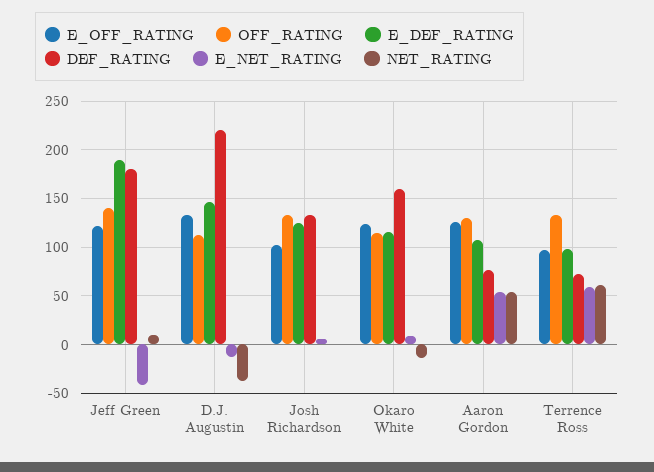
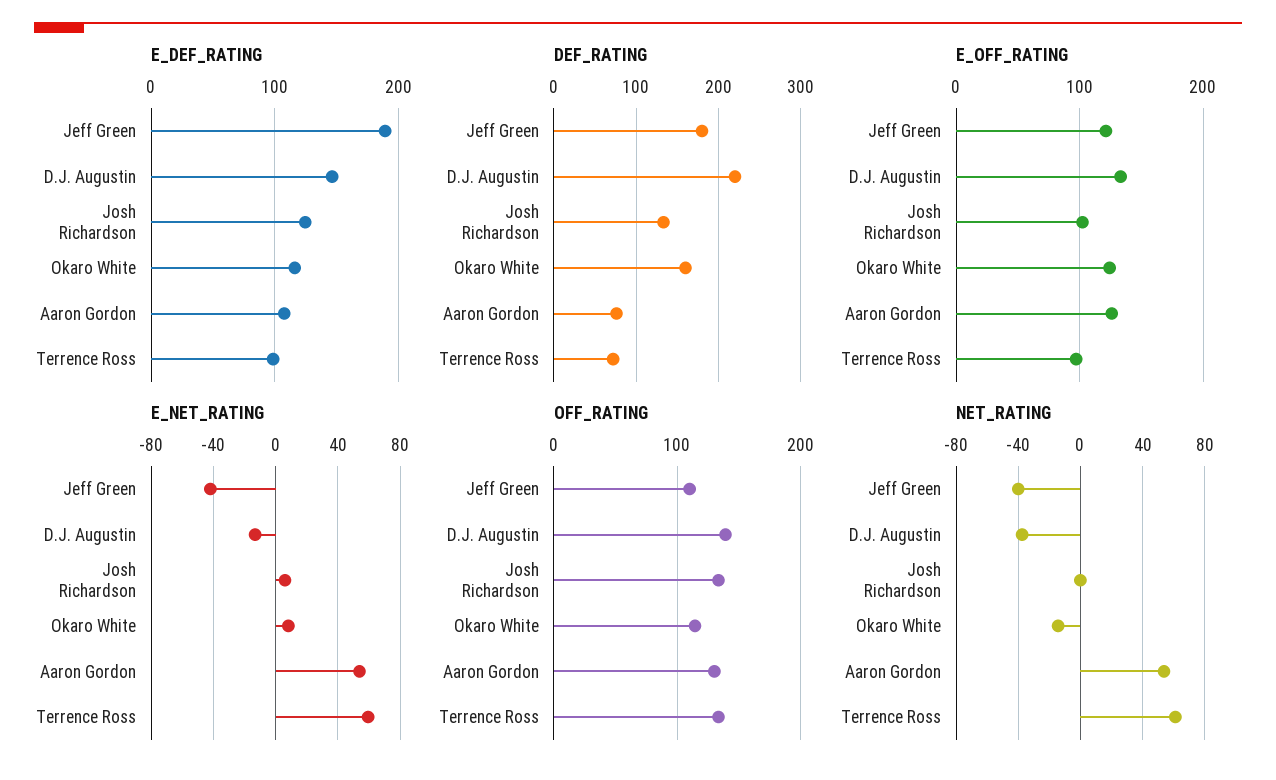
  {
    "E_OFF_RATING": {
      "Jeff Green": 120,
      "D.J. Augustin": 130,
      "Josh Richardson": 100,
      "Okaro White": 120,
      "Aaron Gordon": 130,
      "Terrence Ross": 100
    },
    "OFF_RATING": {
-     "Jeff Green": 140,
+     "Jeff Green": 110,
-     "D.J. Augustin": 110,
+     "D.J. Augustin": 140,
      "Josh Richardson": 130,
      "Okaro White": 110,
      "Aaron Gordon": 130,
      "Terrence Ross": 130
    },
    "E_DEF_RATING": {
      "Jeff Green": 190,
      "D.J. Augustin": 150,
      "Josh Richardson": 120,
      "Okaro White": 120,
      "Aaron Gordon": 110,
      "Terrence Ross": 100
    },
    "DEF_RATING": {
      "Jeff Green": 180,
      "D.J. Augustin": 220,
      "Josh Richardson": 130,
      "Okaro White": 160,
      "Aaron Gordon": 80,
      "Terrence Ross": 70
    },
    "E_NET_RATING": {
      "Jeff Green": -40,
      "D.J. Augustin": -15,
      "Josh Richardson": 5,
      "Okaro White": 10,
      "Aaron Gordon": 55,
      "Terrence Ross": 60
    },
    "NET_RATING": {
-     "Jeff Green": 10,
+     "Jeff Green": -40,
      "D.J. Augustin": -40,
      "Josh Richardson": 0,
      "Okaro White": -15,
      "Aaron Gordon": 55,
      "Terrence Ross": 60
    }
  }

